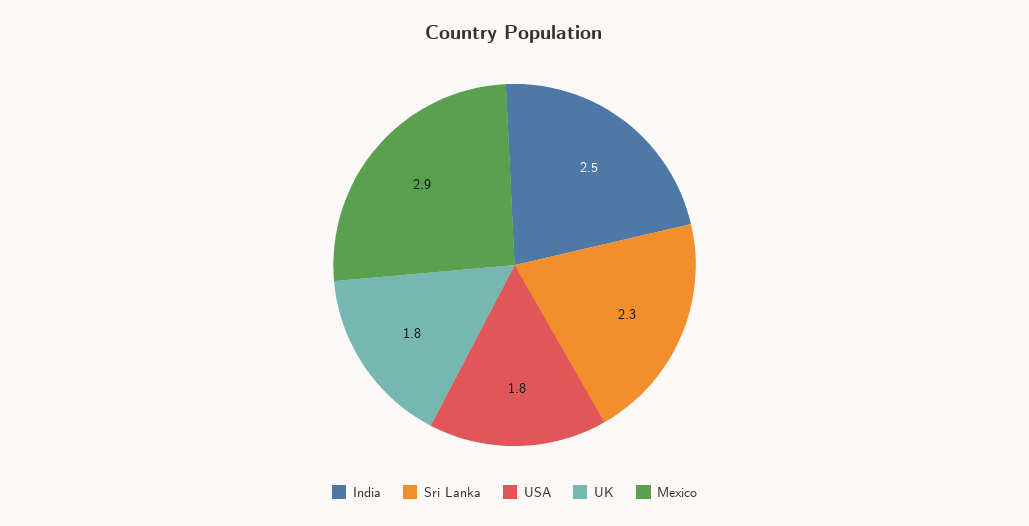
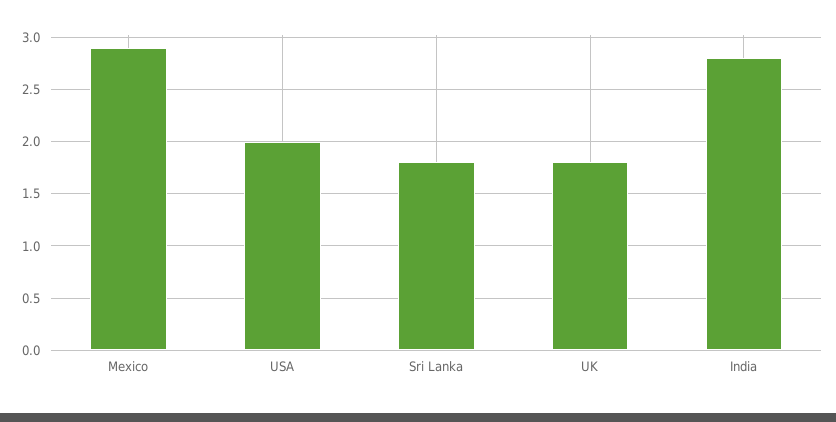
  {
-   "India": 2.5,
+   "India": 2.8,
-   "Sri Lanka": 2.3,
+   "Sri Lanka": 1.8,
-   "USA": 1.8,
+   "USA": 2,
    "UK": 1.8,
    "Mexico": 2.9
  }

